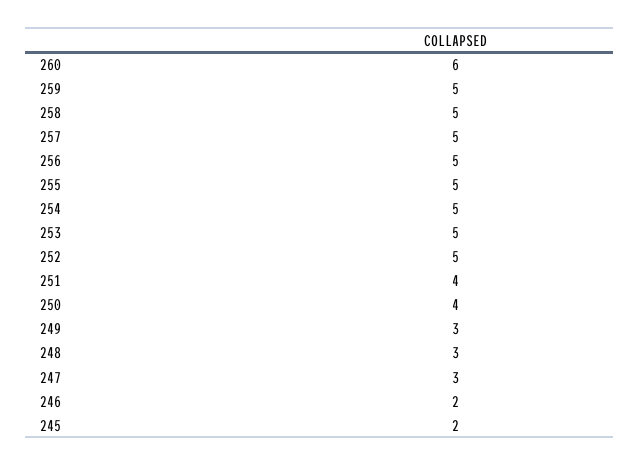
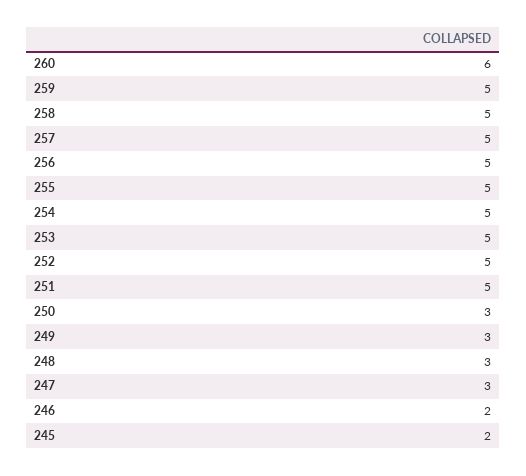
  {
    "260": 6,
    "259": 5,
    "258": 5,
    "257": 5,
    "256": 5,
    "255": 5,
    "254": 5,
    "253": 5,
    "252": 5,
-   "251": 4,
+   "251": 5,
-   "250": 4,
+   "250": 3,
    "249": 3,
    "248": 3,
    "247": 3,
    "246": 2,
    "245": 2
  }

